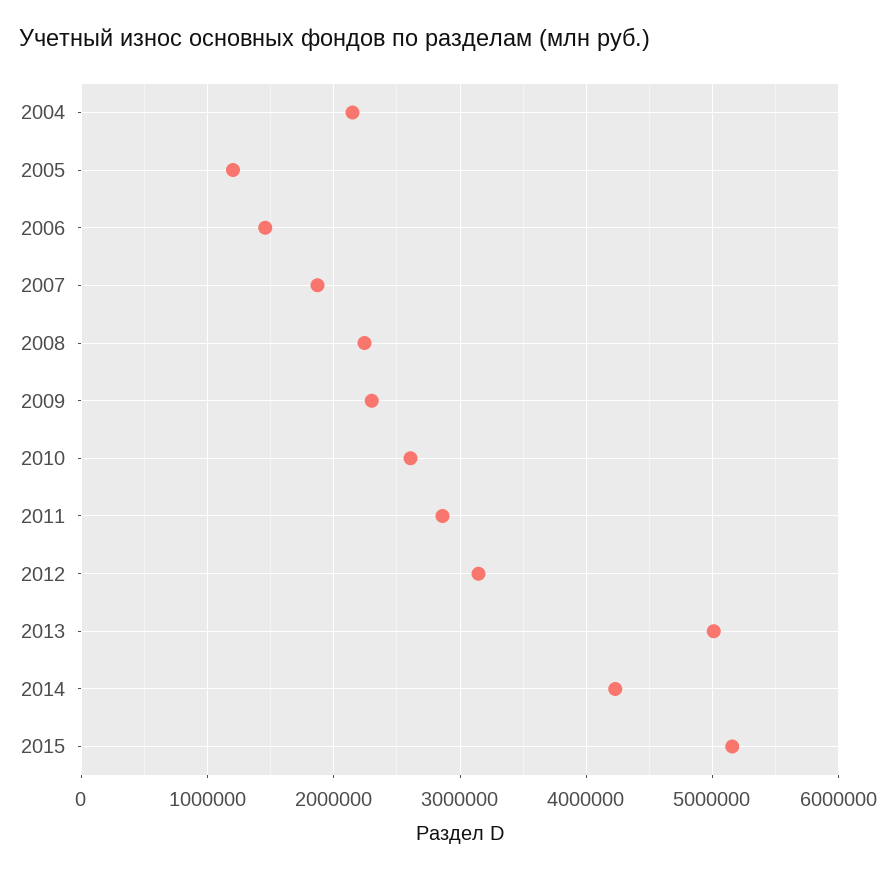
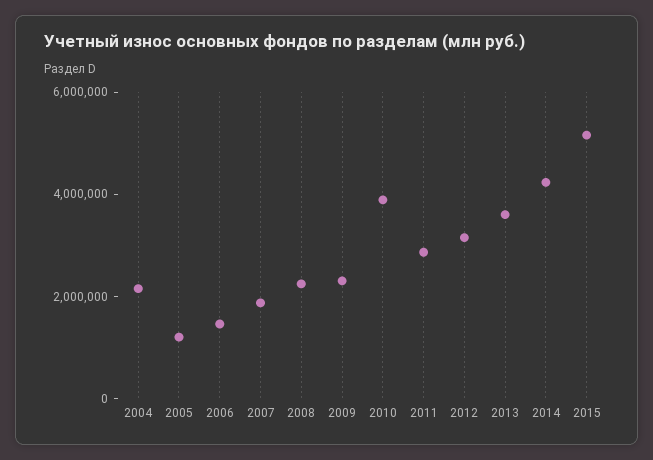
  {
    "2004": 2100000,
    "2005": 1200000,
    "2006": 1500000,
    "2007": 1900000,
    "2008": 2200000,
    "2009": 2300000,
-   "2010": 2600000,
+   "2010": 4000000,
    "2011": 2900000,
    "2012": 3100000,
-   "2013": 5000000,
+   "2013": 3500000,
    "2014": 4200000,
    "2015": 5200000
  }

